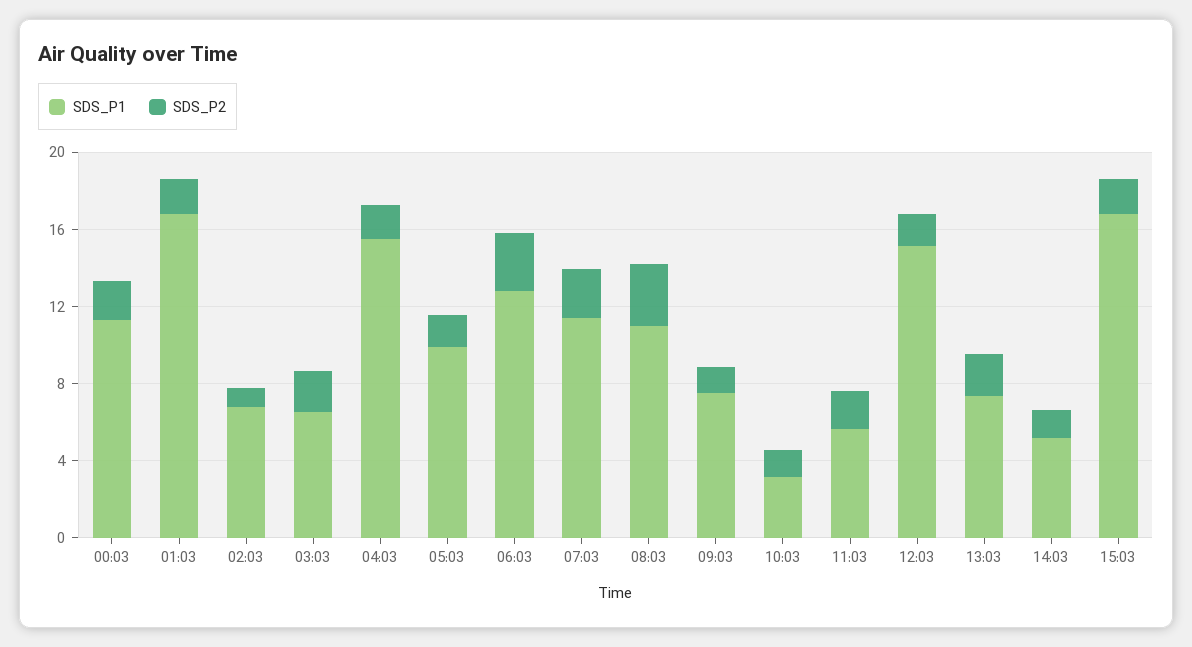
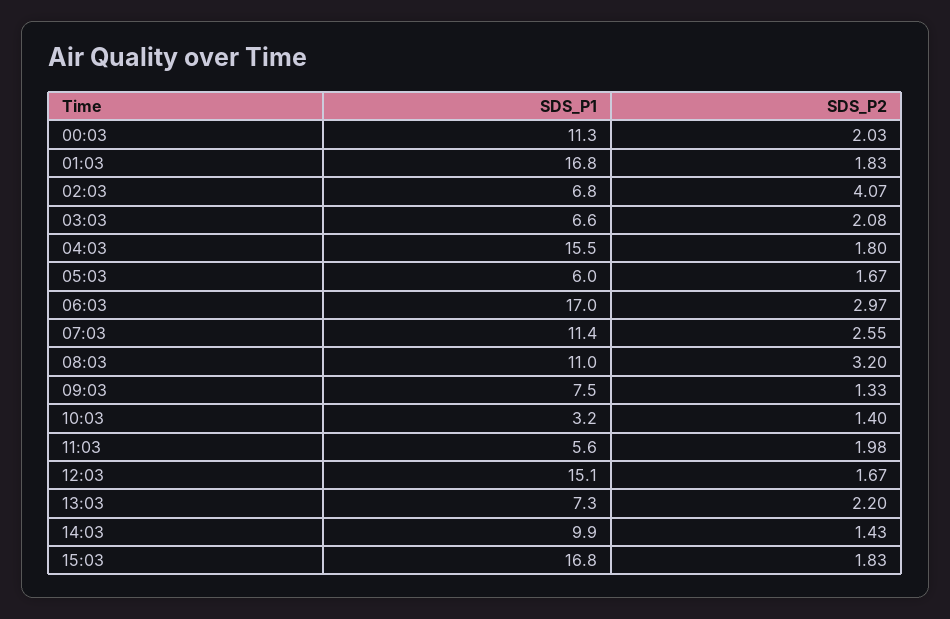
  {
    "SDS_P1": {
      "00:03": 11.3,
      "01:03": 16.8,
      "02:03": 6.8,
      "03:03": 6.6,
      "04:03": 15.5,
-     "05:03": 10,
+     "05:03": 6,
-     "06:03": 13,
+     "06:03": 17,
      "07:03": 11.4,
      "08:03": 11,
      "09:03": 7.5,
      "10:03": 3.2,
      "11:03": 5.6,
      "12:03": 15.1,
      "13:03": 7.3,
-     "14:03": 5,
+     "14:03": 9.9,
      "15:03": 16.8
    },
    "SDS_P2": {
      "00:03": 2.03,
      "01:03": 1.83,
-     "02:03": 1,
+     "02:03": 4.07,
      "03:03": 2.08,
      "04:03": 1.8,
      "05:03": 1.67,
      "06:03": 2.97,
      "07:03": 2.55,
      "08:03": 3.2,
      "09:03": 1.33,
      "10:03": 1.4,
      "11:03": 1.98,
      "12:03": 1.67,
      "13:03": 2.2,
      "14:03": 1.43,
      "15:03": 1.83
    }
  }

